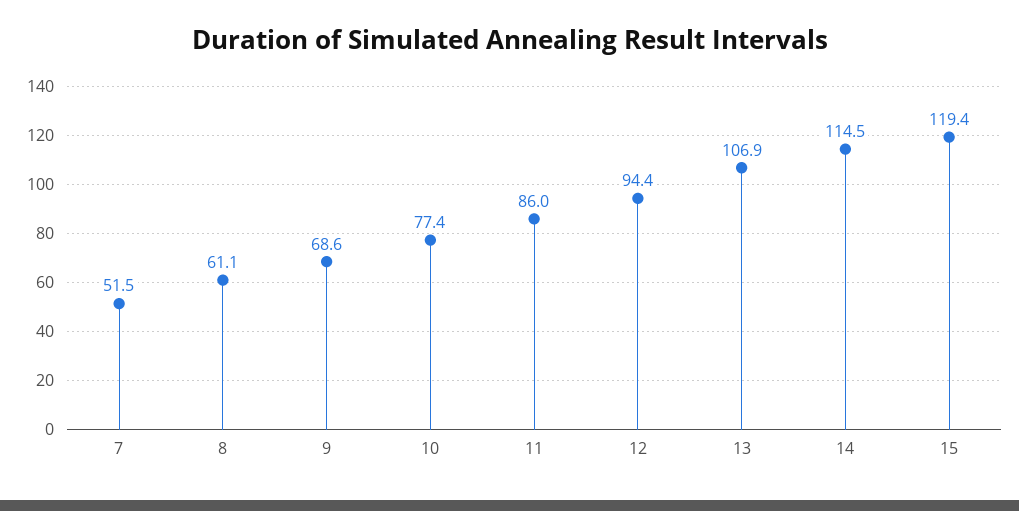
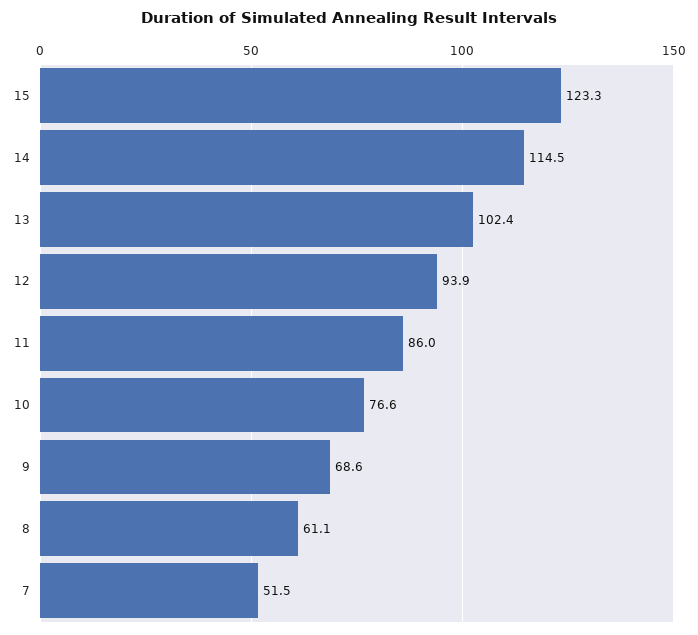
  {
    "7": 51.5,
    "8": 61.1,
    "9": 68.6,
-   "10": 77.4,
+   "10": 76.6,
    "11": 86,
-   "12": 94.4,
+   "12": 93.9,
-   "13": 106.9,
+   "13": 102.4,
    "14": 114.5,
-   "15": 119.4
+   "15": 123.3
  }

